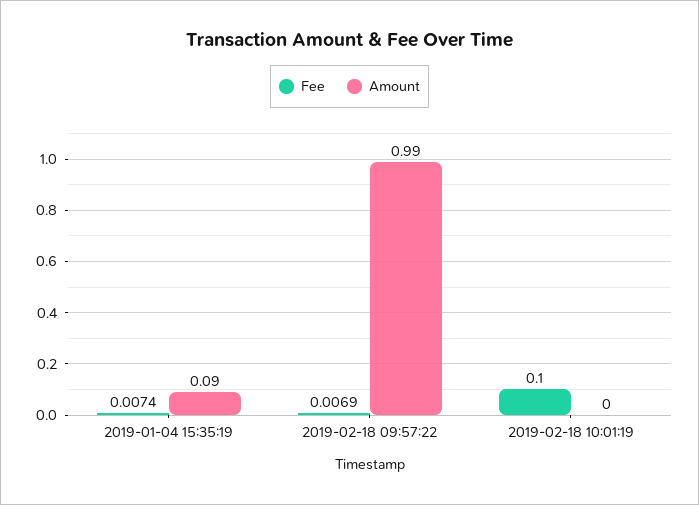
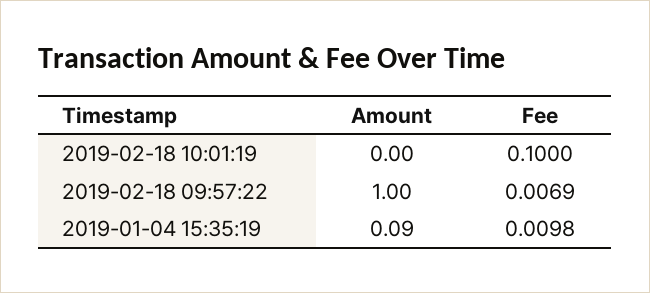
  {
    "Fee": {
-     "2019-01-04 15:35:19": 0.0074,
+     "2019-01-04 15:35:19": 0.0098,
      "2019-02-18 09:57:22": 0.0069,
      "2019-02-18 10:01:19": 0.1
    },
    "Amount": {
      "2019-01-04 15:35:19": 0.09,
-     "2019-02-18 09:57:22": 0.99,
+     "2019-02-18 09:57:22": 1,
      "2019-02-18 10:01:19": 0
    }
  }

